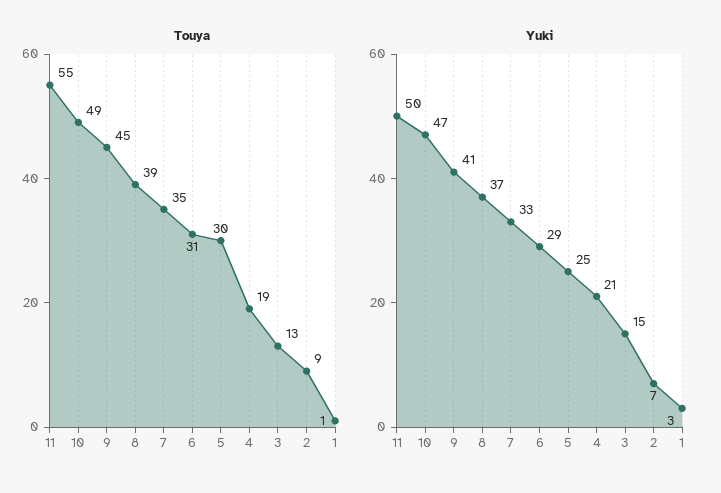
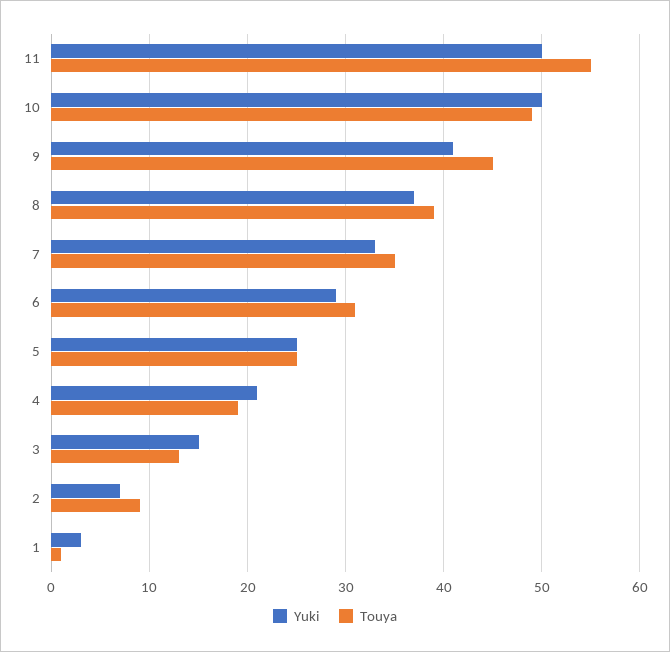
  {
    "Touya": {
      "11": 55,
      "10": 49,
      "9": 45,
      "8": 39,
      "7": 35,
      "6": 31,
-     "5": 30,
+     "5": 25,
      "4": 19,
      "3": 13,
      "2": 9,
      "1": 1
    },
    "Yuki": {
      "11": 50,
-     "10": 47,
+     "10": 50,
      "9": 41,
      "8": 37,
      "7": 33,
      "6": 29,
      "5": 25,
      "4": 21,
      "3": 15,
      "2": 7,
      "1": 3
    }
  }

